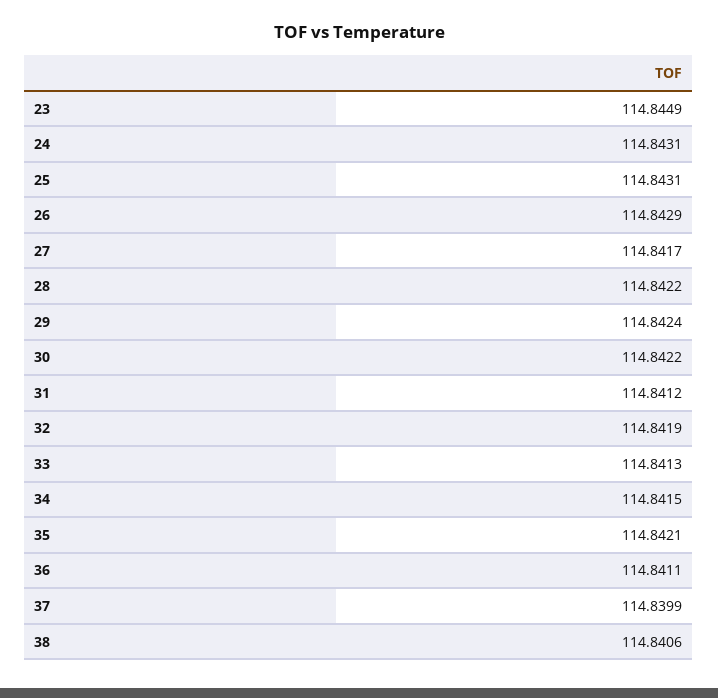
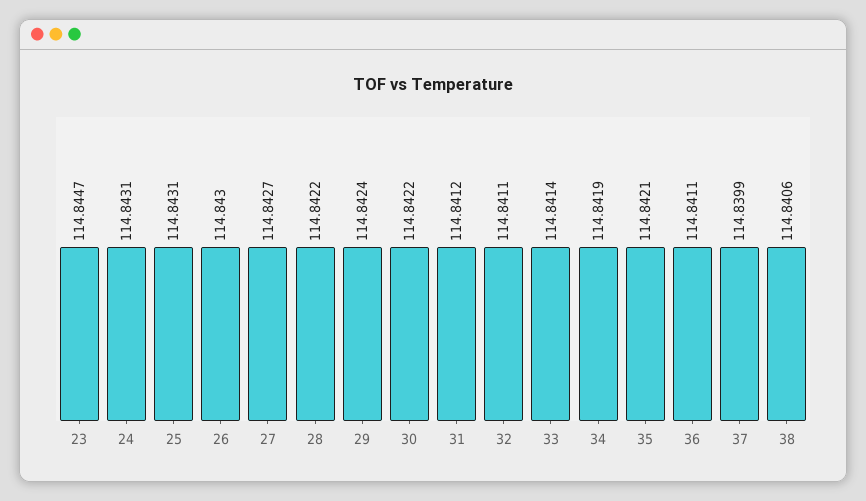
  {
-   "23": 114.8449,
+   "23": 114.8447,
    "24": 114.8431,
    "25": 114.8431,
-   "26": 114.8429,
+   "26": 114.843,
-   "27": 114.8417,
+   "27": 114.8427,
    "28": 114.8422,
    "29": 114.8424,
    "30": 114.8422,
    "31": 114.8412,
-   "32": 114.8419,
+   "32": 114.8411,
-   "33": 114.8413,
+   "33": 114.8414,
-   "34": 114.8415,
+   "34": 114.8419,
    "35": 114.8421,
    "36": 114.8411,
    "37": 114.8399,
    "38": 114.8406
  }

